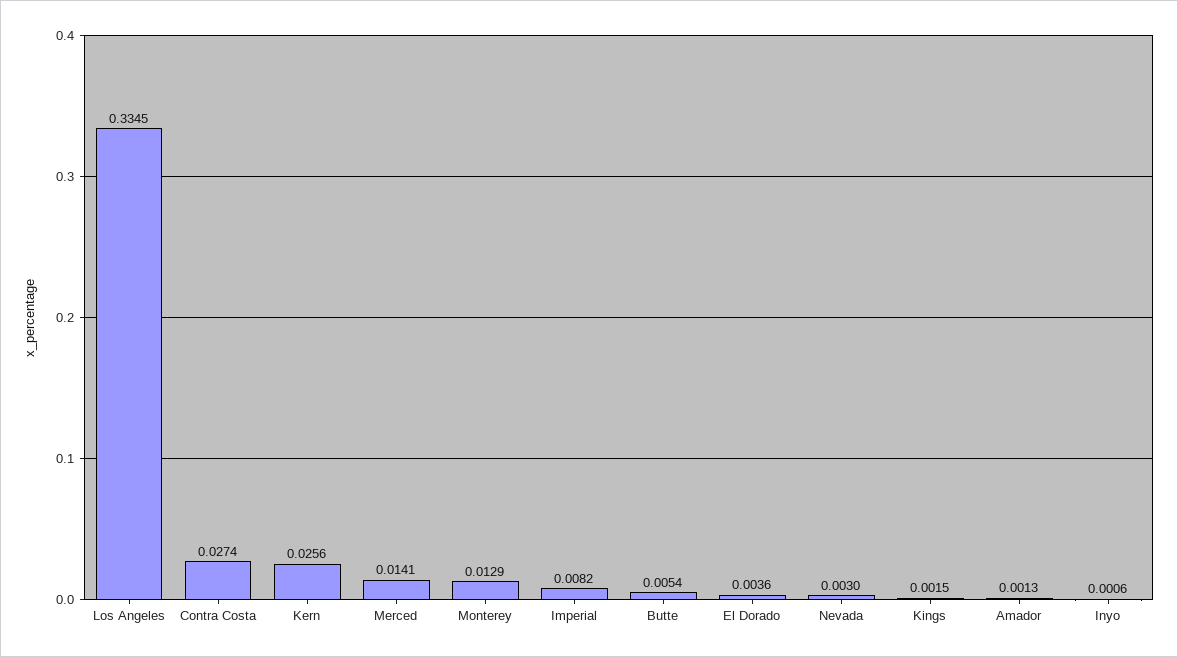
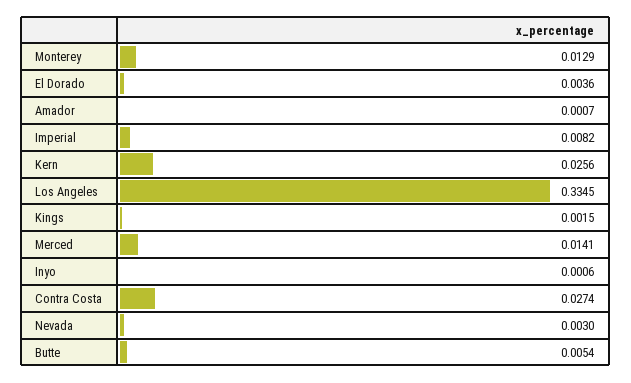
  {
    "Los Angeles": 0.3345,
    "Contra Costa": 0.0274,
    "Kern": 0.0256,
    "Merced": 0.0141,
    "Monterey": 0.0129,
    "Imperial": 0.0082,
    "Butte": 0.0054,
    "El Dorado": 0.0036,
    "Nevada": 0.003,
    "Kings": 0.0015,
-   "Amador": 0.0013,
+   "Amador": 0.0007,
    "Inyo": 0.0006
  }

